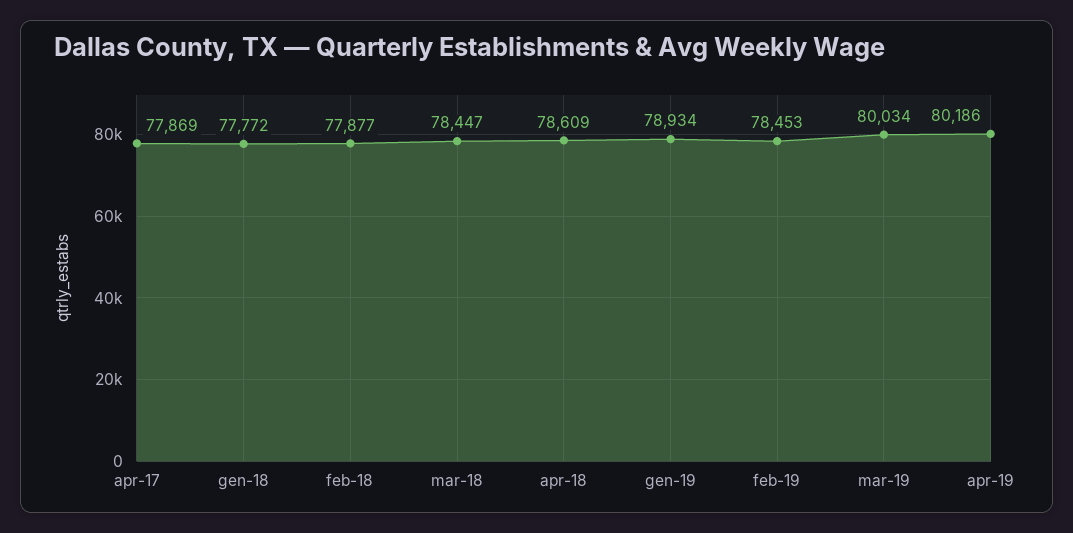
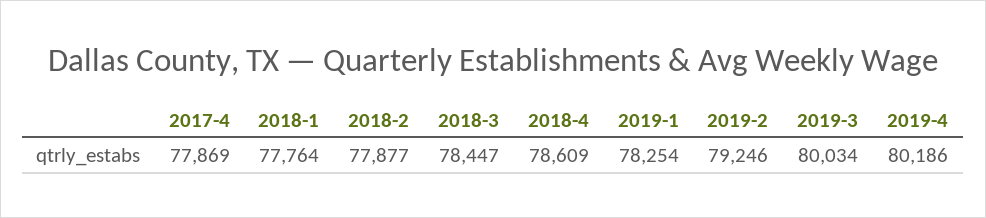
  {
    "apr-17": 77869,
-   "gen-18": 77772,
+   "gen-18": 77764,
    "feb-18": 77877,
    "mar-18": 78447,
    "apr-18": 78609,
-   "gen-19": 78934,
+   "gen-19": 78254,
-   "feb-19": 78453,
+   "feb-19": 79246,
    "mar-19": 80034,
    "apr-19": 80186
  }

